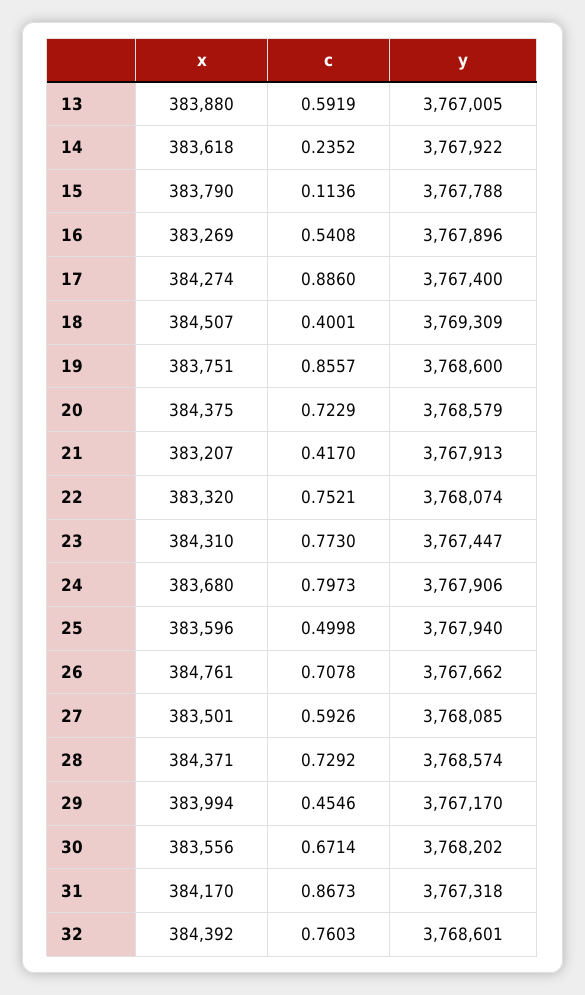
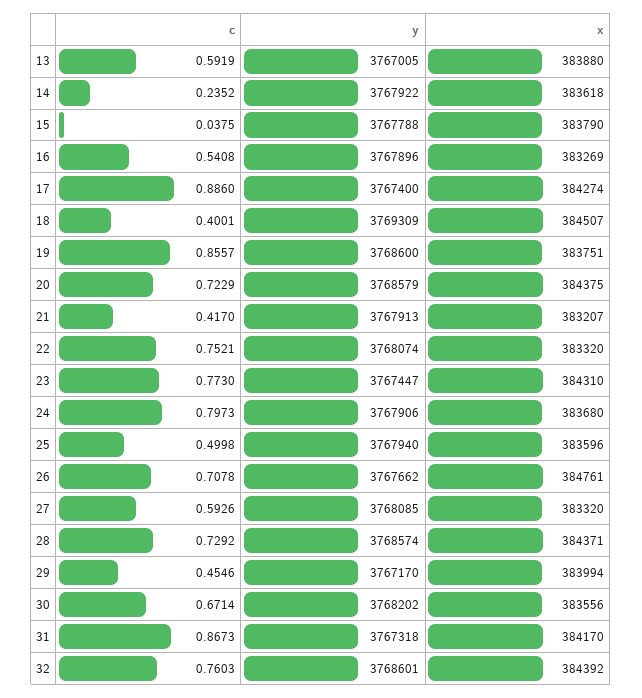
  {
    "x": {
      "13": 383880,
      "14": 383618,
      "15": 383790,
      "16": 383269,
      "17": 384274,
      "18": 384507,
      "19": 383751,
      "20": 384375,
      "21": 383207,
      "22": 383320,
      "23": 384310,
      "24": 383680,
      "25": 383596,
      "26": 384761,
-     "27": 383501,
+     "27": 383320,
      "28": 384371,
      "29": 383994,
      "30": 383556,
      "31": 384170,
      "32": 384392
    },
    "c": {
      "13": 0.5919,
      "14": 0.2352,
-     "15": 0.1136,
+     "15": 0.0375,
      "16": 0.5408,
      "17": 0.886,
      "18": 0.4001,
      "19": 0.8557,
      "20": 0.7229,
      "21": 0.417,
      "22": 0.7521,
      "23": 0.773,
      "24": 0.7973,
      "25": 0.4998,
      "26": 0.7078,
      "27": 0.5926,
      "28": 0.7292,
      "29": 0.4546,
      "30": 0.6714,
      "31": 0.8673,
      "32": 0.7603
    },
    "y": {
      "13": 3767005,
      "14": 3767922,
      "15": 3767788,
      "16": 3767896,
      "17": 3767400,
      "18": 3769309,
      "19": 3768600,
      "20": 3768579,
      "21": 3767913,
      "22": 3768074,
      "23": 3767447,
      "24": 3767906,
      "25": 3767940,
      "26": 3767662,
      "27": 3768085,
      "28": 3768574,
      "29": 3767170,
      "30": 3768202,
      "31": 3767318,
      "32": 3768601
    }
  }

